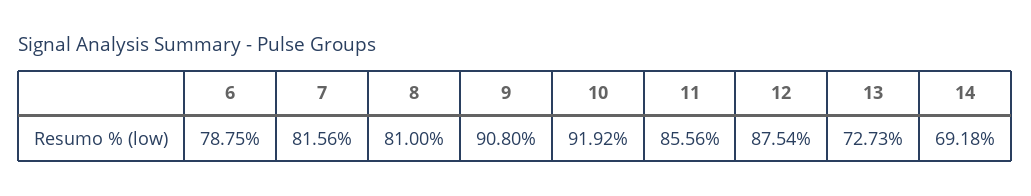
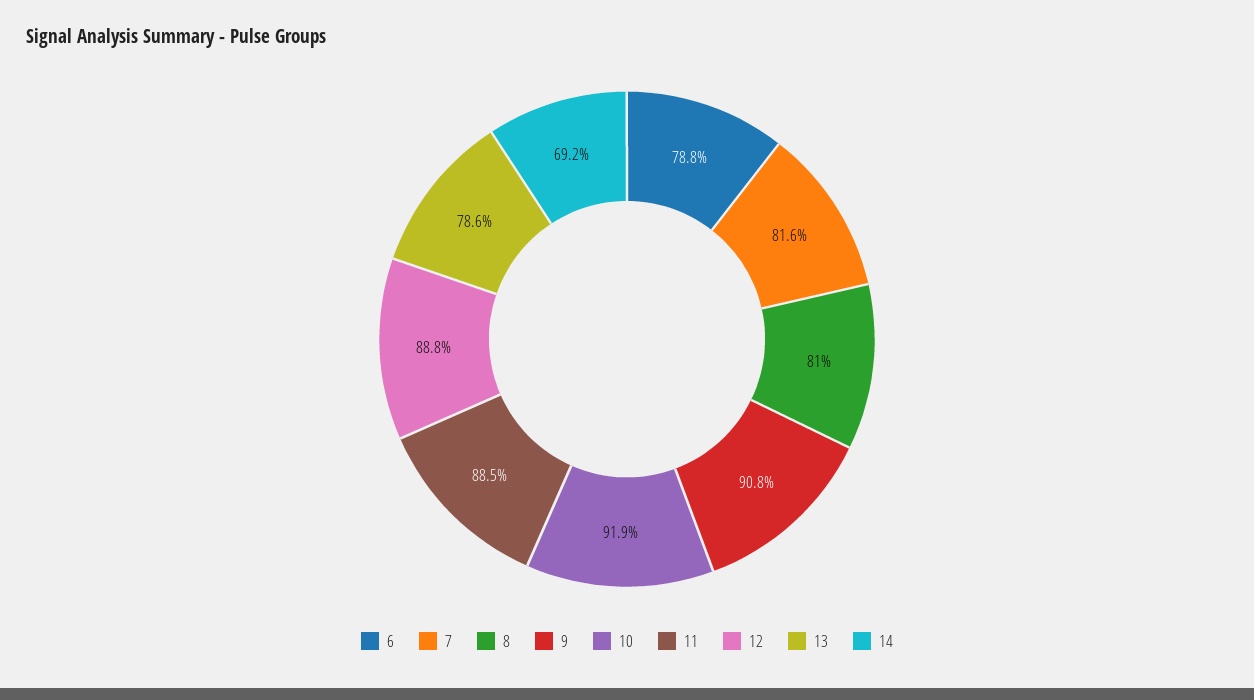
  {
    "6": 78.75,
    "7": 81.56,
    "8": 81,
    "9": 90.8,
    "10": 91.92,
-   "11": 85.56,
+   "11": 88.5,
-   "12": 87.54,
+   "12": 88.8,
-   "13": 72.73,
+   "13": 78.6,
    "14": 69.18
  }

